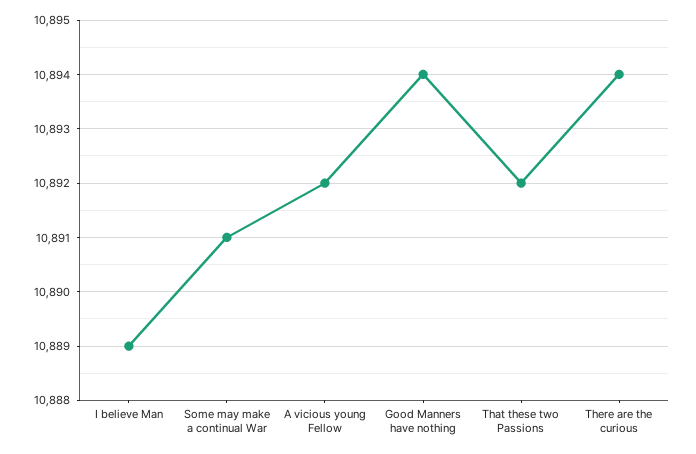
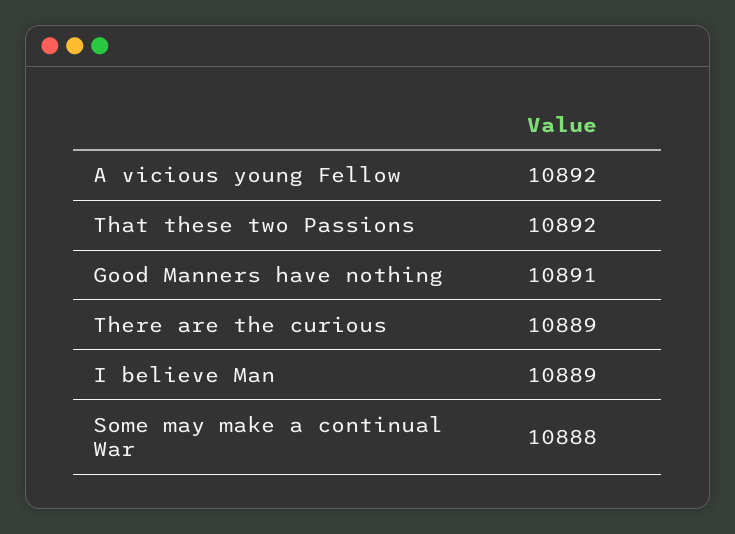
  {
    "I believe Man": 10889,
-   "Some may make a continual War": 10891,
+   "Some may make a continual War": 10888,
    "A vicious young Fellow": 10892,
-   "Good Manners have nothing": 10894,
+   "Good Manners have nothing": 10891,
    "That these two Passions": 10892,
-   "There are the curious": 10894
+   "There are the curious": 10889
  }

